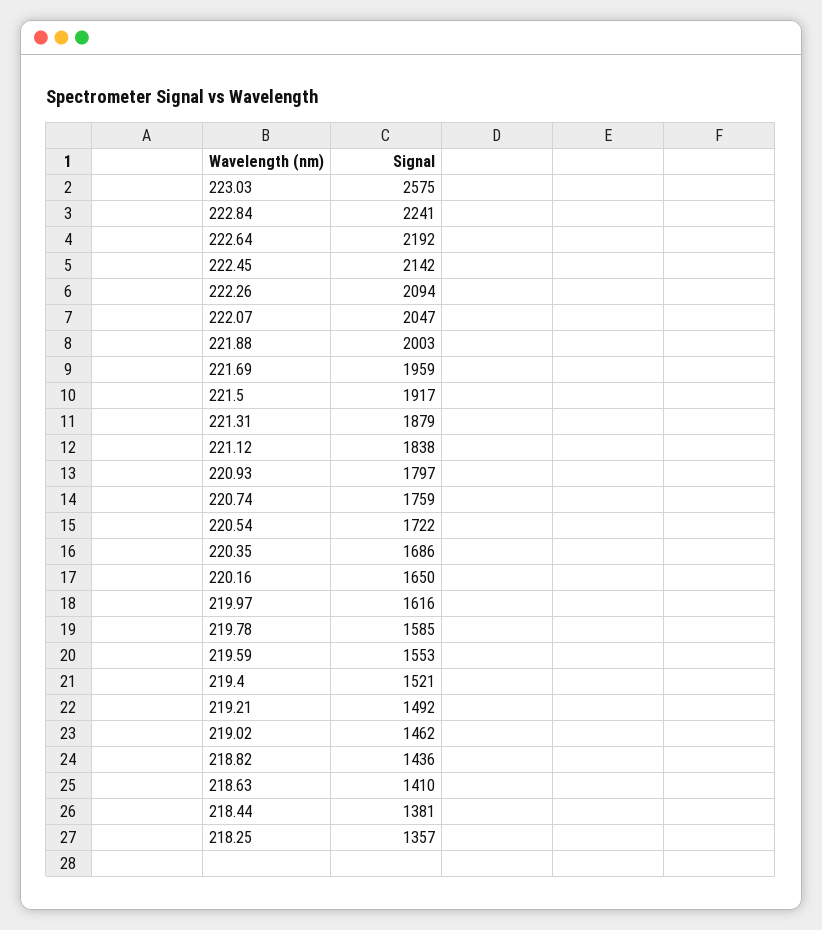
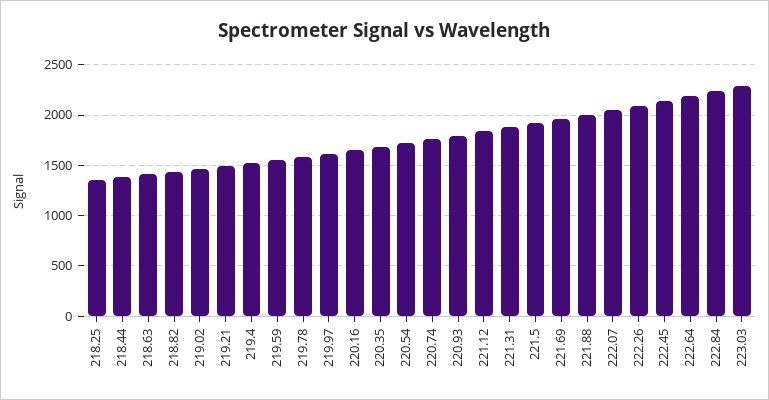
  {
-   "223.03": 2575,
+   "223.03": 2300,
    "222.84": 2241,
    "222.64": 2192,
    "222.45": 2142,
    "222.26": 2094,
    "222.07": 2047,
    "221.88": 2003,
    "221.69": 1959,
    "221.5": 1917,
    "221.31": 1879,
    "221.12": 1838,
    "220.93": 1797,
    "220.74": 1759,
    "220.54": 1722,
    "220.35": 1686,
    "220.16": 1650,
    "219.97": 1616,
    "219.78": 1585,
    "219.59": 1553,
    "219.4": 1521,
    "219.21": 1492,
    "219.02": 1462,
    "218.82": 1436,
    "218.63": 1410,
    "218.44": 1381,
    "218.25": 1357
  }

